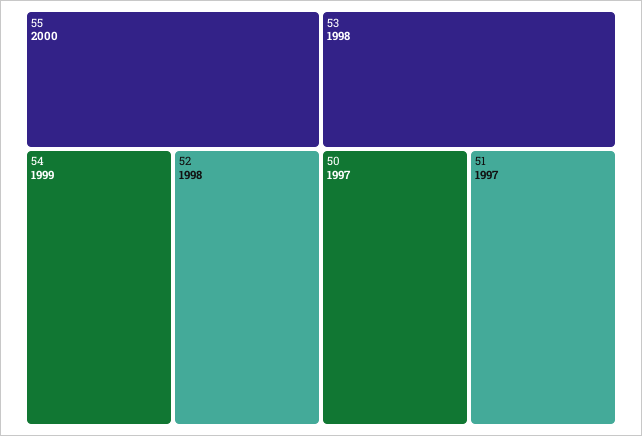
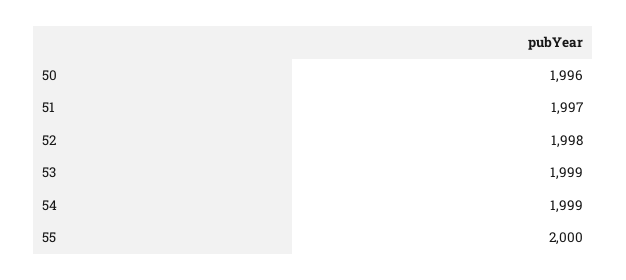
  {
    "55": 2000,
    "54": 1999,
    "52": 1998,
-   "53": 1998,
+   "53": 1999,
-   "50": 1997,
+   "50": 1996,
    "51": 1997
  }

